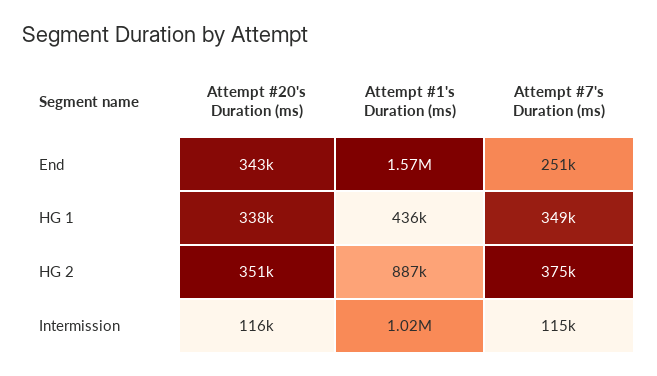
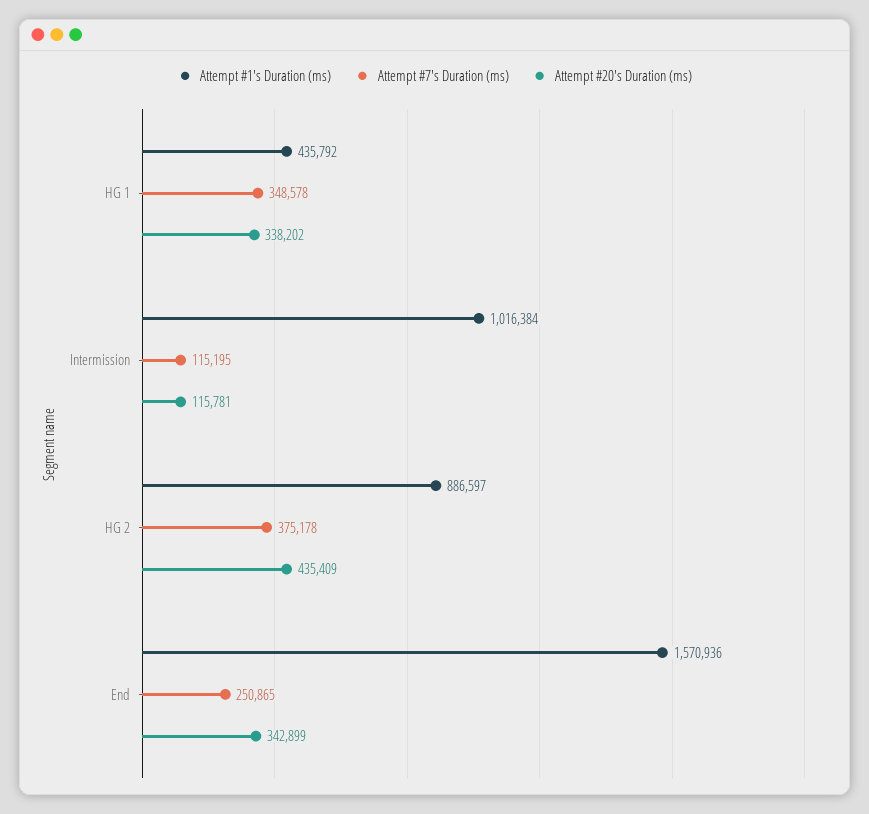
  {
    "Attempt #20's Duration (ms)": {
      "End": 342899,
      "HG 1": 338202,
-     "HG 2": 351000,
+     "HG 2": 435409,
      "Intermission": 115781
    },
    "Attempt #1's Duration (ms)": {
      "End": 1570936,
      "HG 1": 435792,
      "HG 2": 886597,
      "Intermission": 1016384
    },
    "Attempt #7's Duration (ms)": {
      "End": 250865,
      "HG 1": 348578,
      "HG 2": 375178,
      "Intermission": 115195
    }
  }

